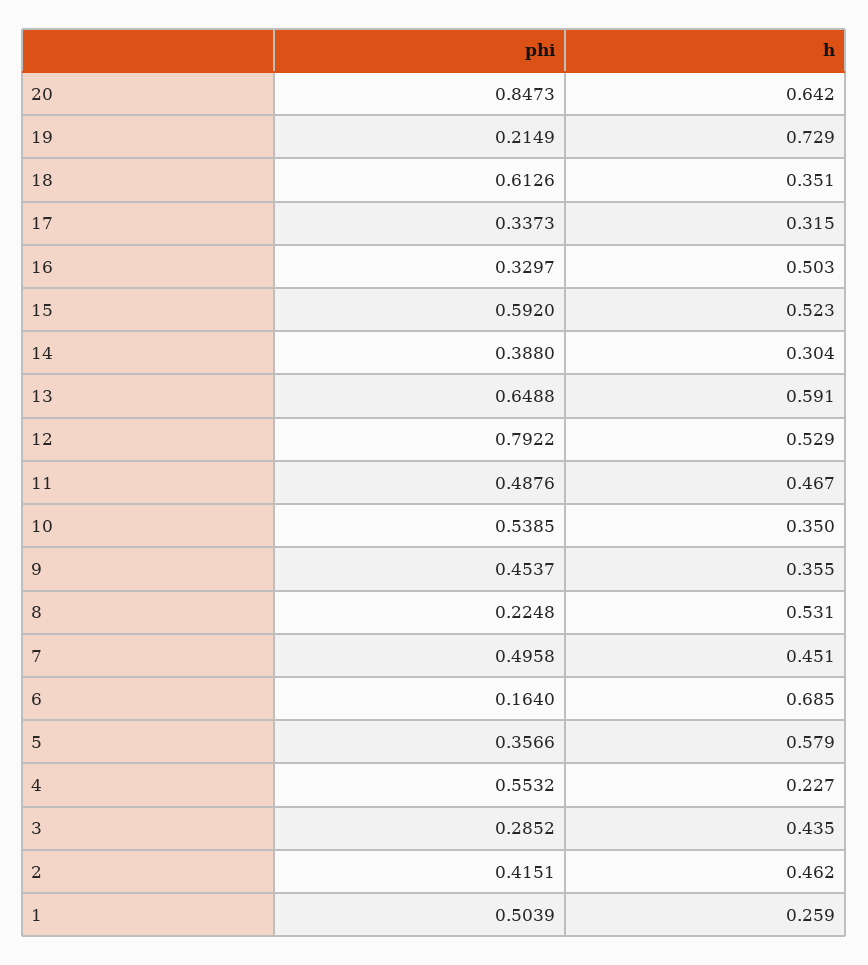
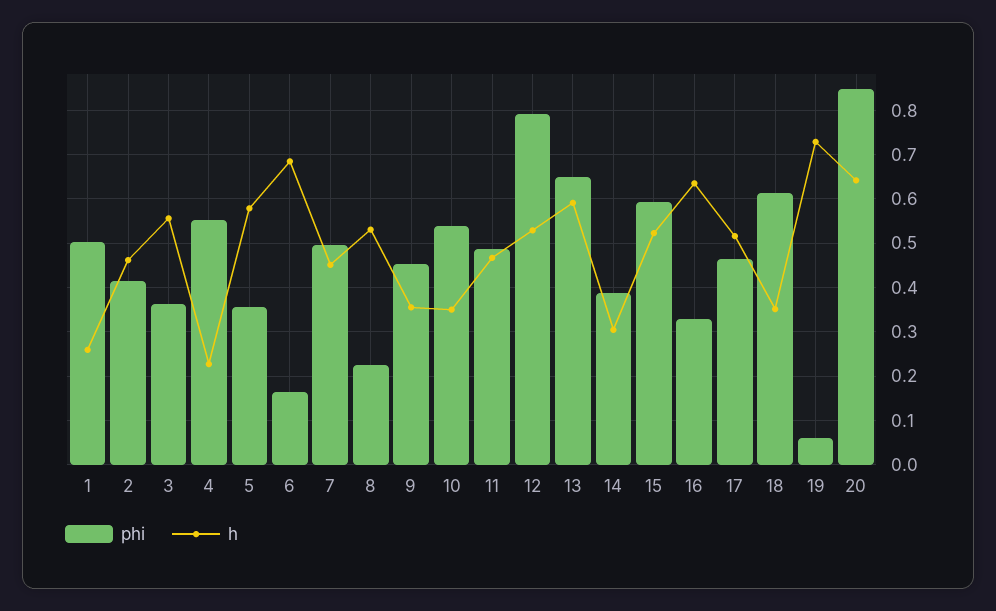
  {
    "phi": {
      "20": 0.8473,
-     "19": 0.2149,
+     "19": 0.06,
      "18": 0.6126,
-     "17": 0.3373,
+     "17": 0.46,
      "16": 0.3297,
      "15": 0.592,
      "14": 0.388,
      "13": 0.6488,
      "12": 0.7922,
      "11": 0.4876,
      "10": 0.5385,
      "9": 0.4537,
      "8": 0.2248,
      "7": 0.4958,
      "6": 0.164,
      "5": 0.3566,
      "4": 0.5532,
-     "3": 0.2852,
+     "3": 0.36,
      "2": 0.4151,
      "1": 0.5039
    },
    "h": {
      "20": 0.642,
      "19": 0.729,
      "18": 0.351,
-     "17": 0.315,
+     "17": 0.52,
-     "16": 0.503,
+     "16": 0.64,
      "15": 0.523,
      "14": 0.304,
      "13": 0.591,
      "12": 0.529,
      "11": 0.467,
      "10": 0.35,
      "9": 0.355,
      "8": 0.531,
      "7": 0.451,
      "6": 0.685,
      "5": 0.579,
      "4": 0.227,
-     "3": 0.435,
+     "3": 0.56,
      "2": 0.462,
      "1": 0.259
    }
  }

